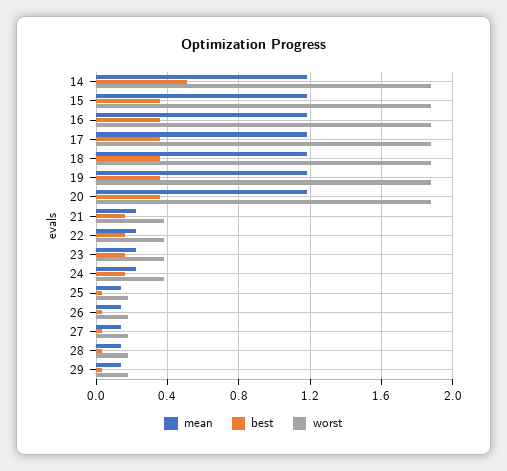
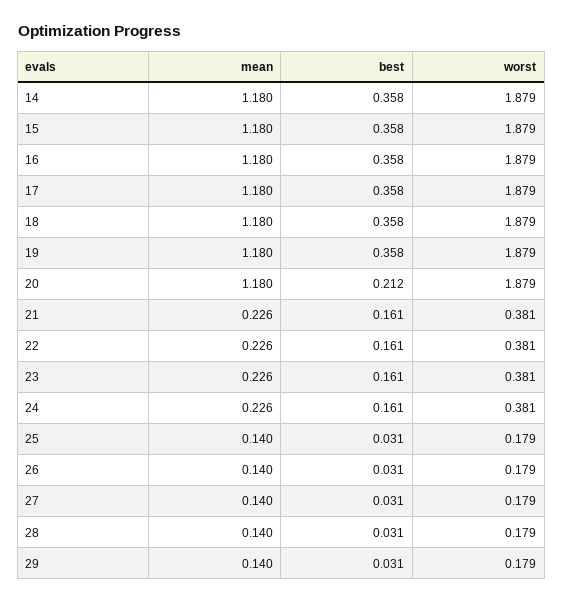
  {
    "mean": {
      "14": 1.18,
      "15": 1.18,
      "16": 1.18,
      "17": 1.18,
      "18": 1.18,
      "19": 1.18,
      "20": 1.18,
      "21": 0.226,
      "22": 0.226,
      "23": 0.226,
      "24": 0.226,
      "25": 0.14,
      "26": 0.14,
      "27": 0.14,
      "28": 0.14,
      "29": 0.14
    },
    "best": {
-     "14": 0.5,
+     "14": 0.358,
      "15": 0.358,
      "16": 0.358,
      "17": 0.358,
      "18": 0.358,
      "19": 0.358,
-     "20": 0.35,
+     "20": 0.212,
      "21": 0.161,
      "22": 0.161,
      "23": 0.161,
      "24": 0.161,
      "25": 0.031,
      "26": 0.031,
      "27": 0.031,
      "28": 0.031,
      "29": 0.031
    },
    "worst": {
      "14": 1.879,
      "15": 1.879,
      "16": 1.879,
      "17": 1.879,
      "18": 1.879,
      "19": 1.879,
      "20": 1.879,
      "21": 0.381,
      "22": 0.381,
      "23": 0.381,
      "24": 0.381,
      "25": 0.179,
      "26": 0.179,
      "27": 0.179,
      "28": 0.179,
      "29": 0.179
    }
  }

